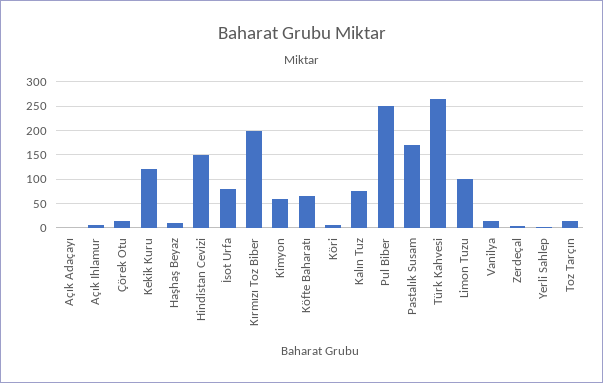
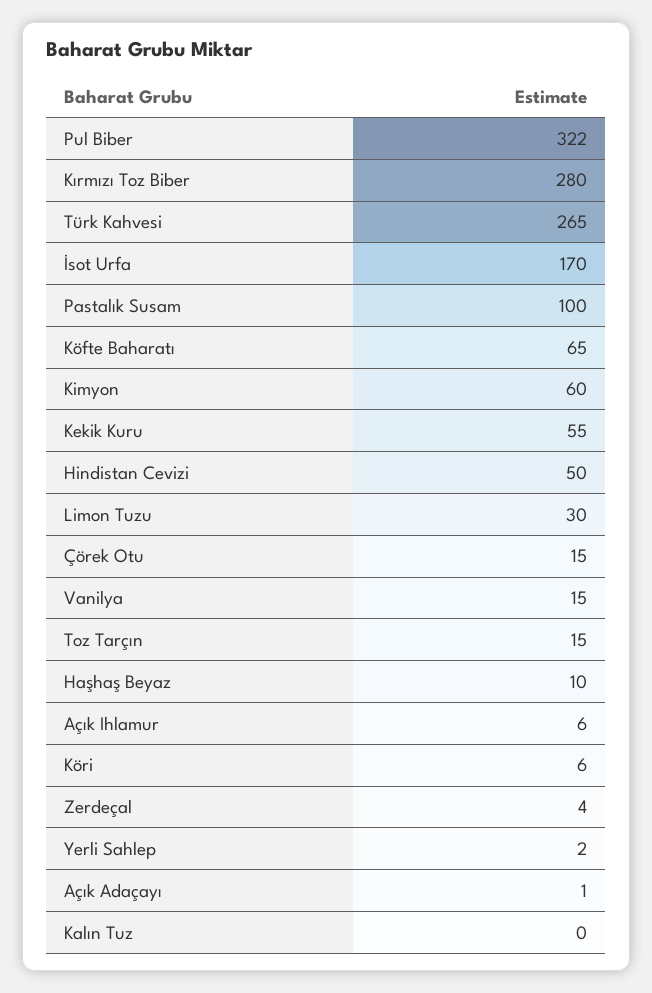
  {
    "Açık Adaçayı": 1,
    "Açık Ihlamur": 6,
    "Çörek Otu": 15,
-   "Kekik Kuru": 125,
+   "Kekik Kuru": 55,
    "Haşhaş Beyaz": 10,
-   "Hindistan Cevizi": 150,
+   "Hindistan Cevizi": 50,
-   "İsot Urfa": 75,
+   "İsot Urfa": 170,
-   "Kırmızı Toz Biber": 200,
+   "Kırmızı Toz Biber": 280,
    "Kimyon": 60,
    "Köfte Baharatı": 65,
    "Köri": 6,
-   "Kalın Tuz": 75,
+   "Kalın Tuz": 0,
-   "Pul Biber": 250,
+   "Pul Biber": 322,
-   "Pastalık Susam": 175,
+   "Pastalık Susam": 100,
    "Türk Kahvesi": 265,
-   "Limon Tuzu": 100,
+   "Limon Tuzu": 30,
    "Vanilya": 15,
    "Zerdeçal": 4,
    "Yerli Sahlep": 2,
    "Toz Tarçın": 15
  }

